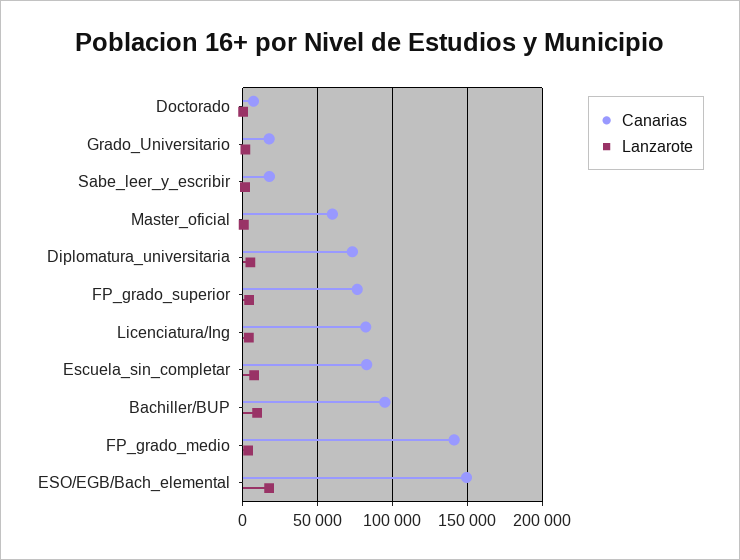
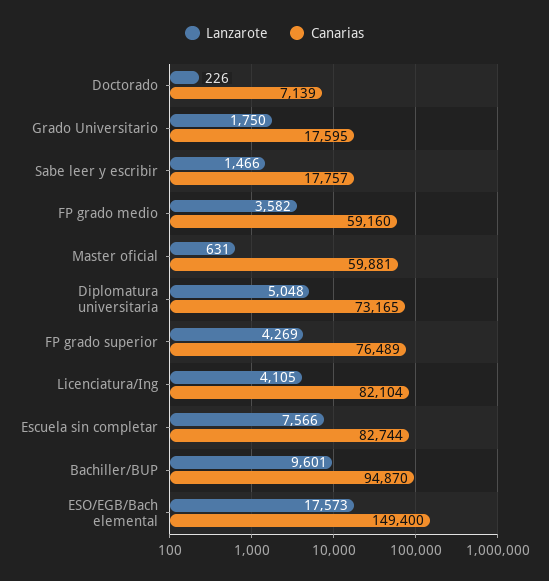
  {
    "Canarias": {
      "Doctorado": 7139,
      "Grado_Universitario": 17595,
      "Sabe_leer_y_escribir": 17757,
      "Master_oficial": 59881,
      "Diplomatura_universitaria": 73165,
      "FP_grado_superior": 76489,
      "Licenciatura/Ing": 82104,
      "Escuela_sin_completar": 82744,
      "Bachiller/BUP": 94870,
-     "FP_grado_medio": 140000,
+     "FP_grado_medio": 59160,
      "ESO/EGB/Bach_elemental": 149400
    },
    "Lanzarote": {
      "Doctorado": 226,
      "Grado_Universitario": 1750,
      "Sabe_leer_y_escribir": 1466,
      "Master_oficial": 631,
      "Diplomatura_universitaria": 5048,
      "FP_grado_superior": 4269,
      "Licenciatura/Ing": 4105,
      "Escuela_sin_completar": 7566,
      "Bachiller/BUP": 9601,
      "FP_grado_medio": 3582,
      "ESO/EGB/Bach_elemental": 17573
    }
  }

